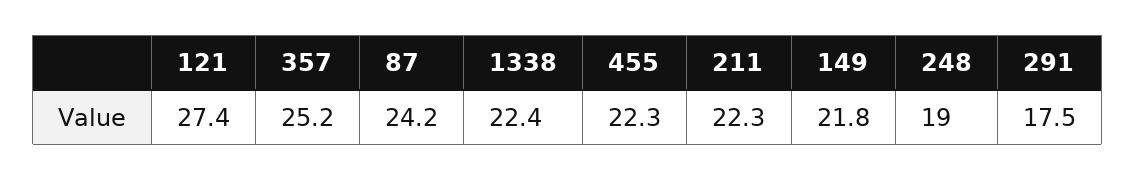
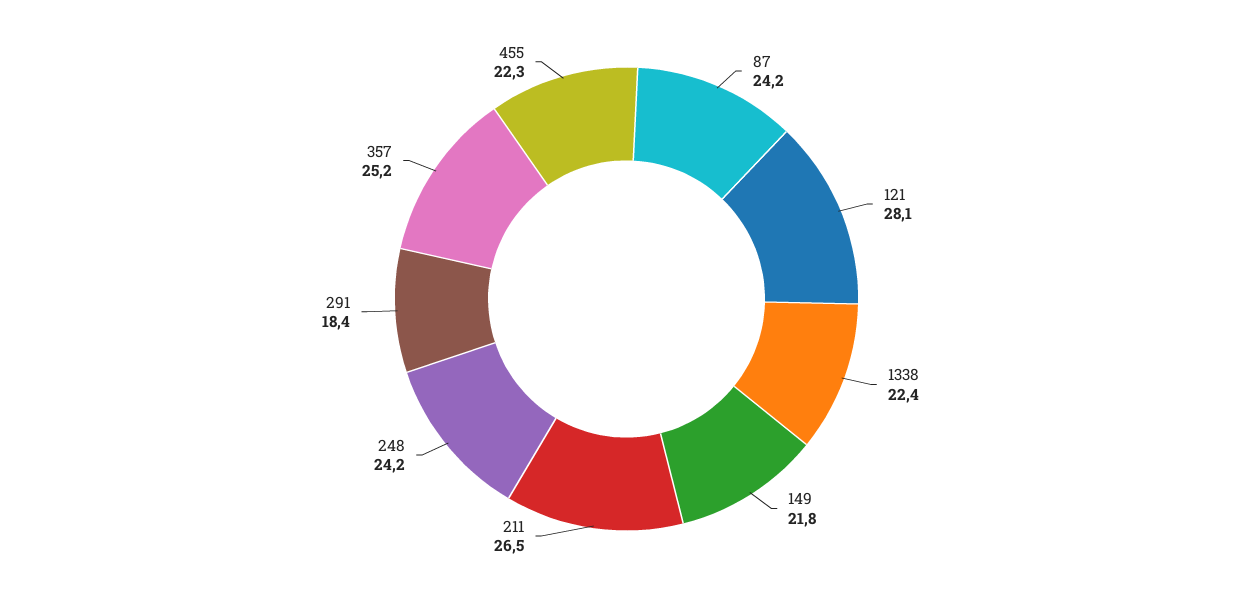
  {
-   "121": 27.4,
+   "121": 28.1,
    "357": 25.2,
    "87": 24.2,
    "1338": 22.4,
    "455": 22.3,
-   "211": 22.3,
+   "211": 26.5,
    "149": 21.8,
-   "248": 19,
+   "248": 24.2,
-   "291": 17.5
+   "291": 18.4
  }

